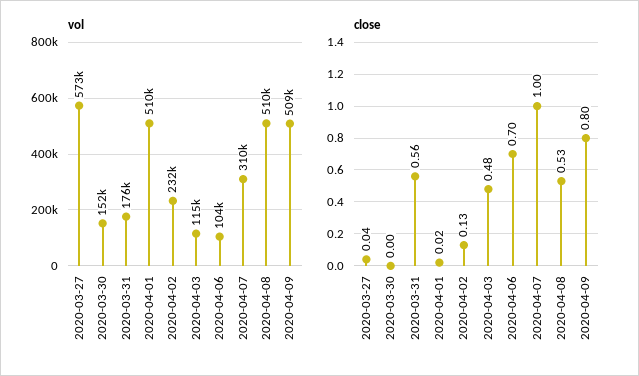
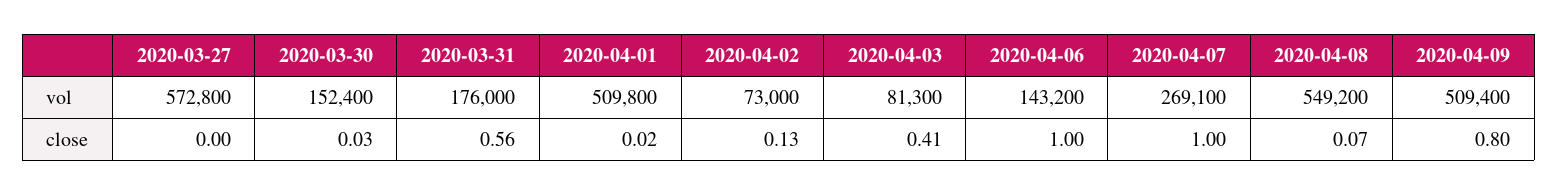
  {
    "vol": {
      "2020-03-27": 572800,
      "2020-03-30": 152400,
      "2020-03-31": 176000,
      "2020-04-01": 509800,
-     "2020-04-02": 232000,
+     "2020-04-02": 73000,
-     "2020-04-03": 115000,
+     "2020-04-03": 81300,
-     "2020-04-06": 104000,
+     "2020-04-06": 143200,
-     "2020-04-07": 310000,
+     "2020-04-07": 269100,
-     "2020-04-08": 510000,
+     "2020-04-08": 549200,
      "2020-04-09": 509400
    },
    "close": {
-     "2020-03-27": 0.04,
+     "2020-03-27": 0,
-     "2020-03-30": 0,
+     "2020-03-30": 0.03,
      "2020-03-31": 0.56,
      "2020-04-01": 0.02,
      "2020-04-02": 0.13,
-     "2020-04-03": 0.48,
+     "2020-04-03": 0.41,
-     "2020-04-06": 0.7,
+     "2020-04-06": 1,
      "2020-04-07": 1,
-     "2020-04-08": 0.53,
+     "2020-04-08": 0.07,
      "2020-04-09": 0.8
    }
  }

